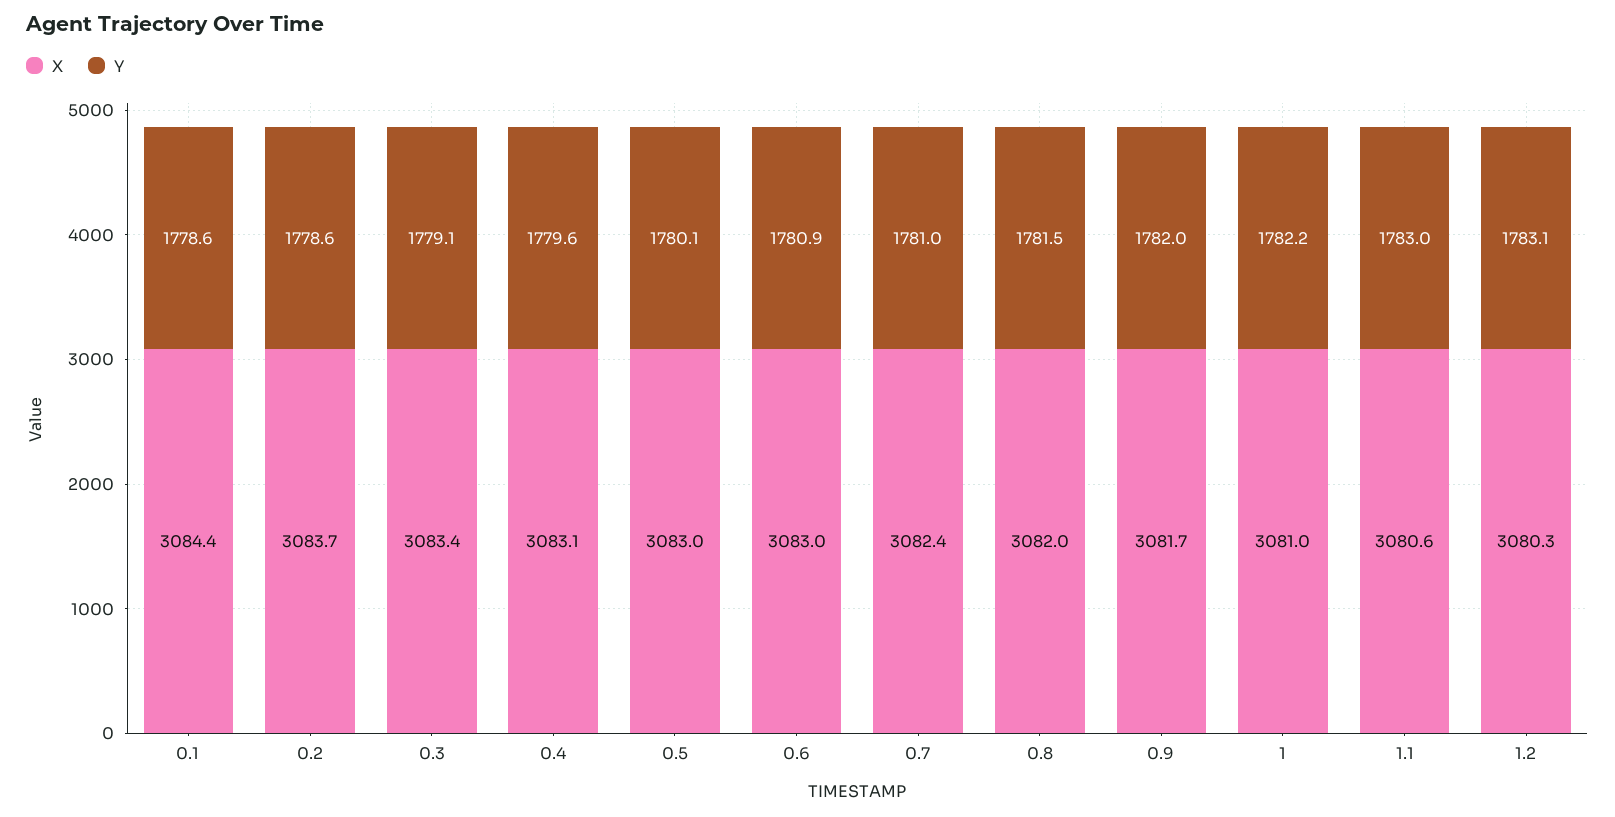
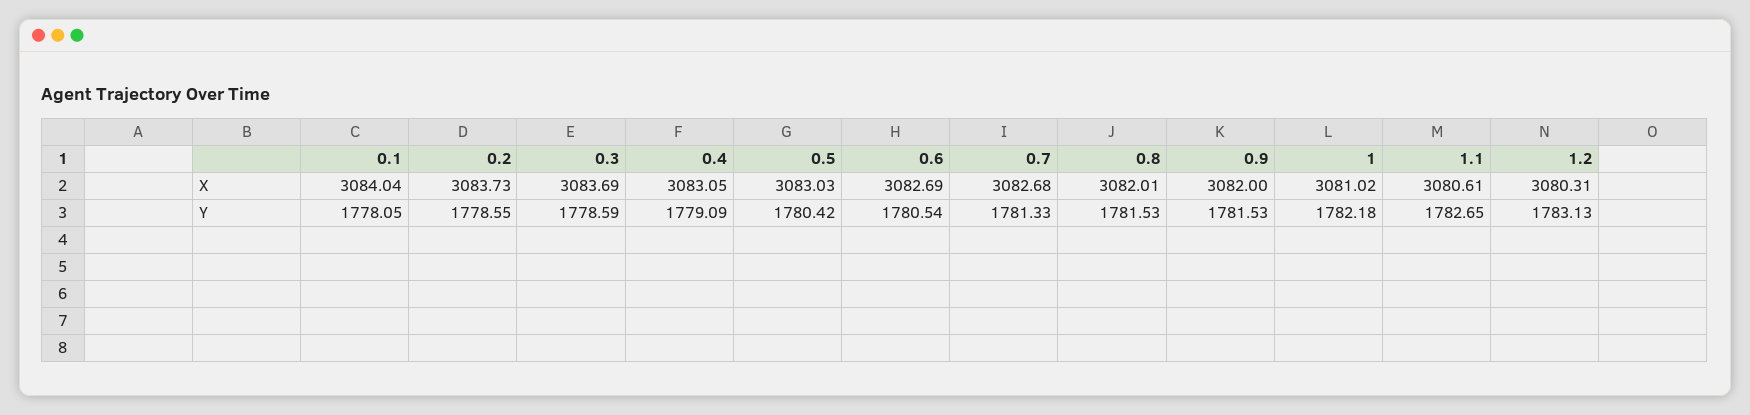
  {
    "X": {
-     "0.1": 3084.4,
+     "0.1": 3084.04,
      "0.2": 3083.73,
-     "0.3": 3083.4,
+     "0.3": 3083.69,
      "0.4": 3083.05,
      "0.5": 3083.03,
-     "0.6": 3083,
+     "0.6": 3082.69,
-     "0.7": 3082.4,
+     "0.7": 3082.68,
      "0.8": 3082.01,
-     "0.9": 3081.7,
+     "0.9": 3082,
      "1": 3081.02,
      "1.1": 3080.61,
      "1.2": 3080.31
    },
    "Y": {
-     "0.1": 1778.6,
+     "0.1": 1778.05,
      "0.2": 1778.55,
-     "0.3": 1779.1,
+     "0.3": 1778.59,
-     "0.4": 1779.6,
+     "0.4": 1779.09,
-     "0.5": 1780.1,
+     "0.5": 1780.42,
-     "0.6": 1780.9,
+     "0.6": 1780.54,
-     "0.7": 1781,
+     "0.7": 1781.33,
      "0.8": 1781.53,
-     "0.9": 1782,
+     "0.9": 1781.53,
      "1": 1782.18,
-     "1.1": 1783,
+     "1.1": 1782.65,
      "1.2": 1783.13
    }
  }

